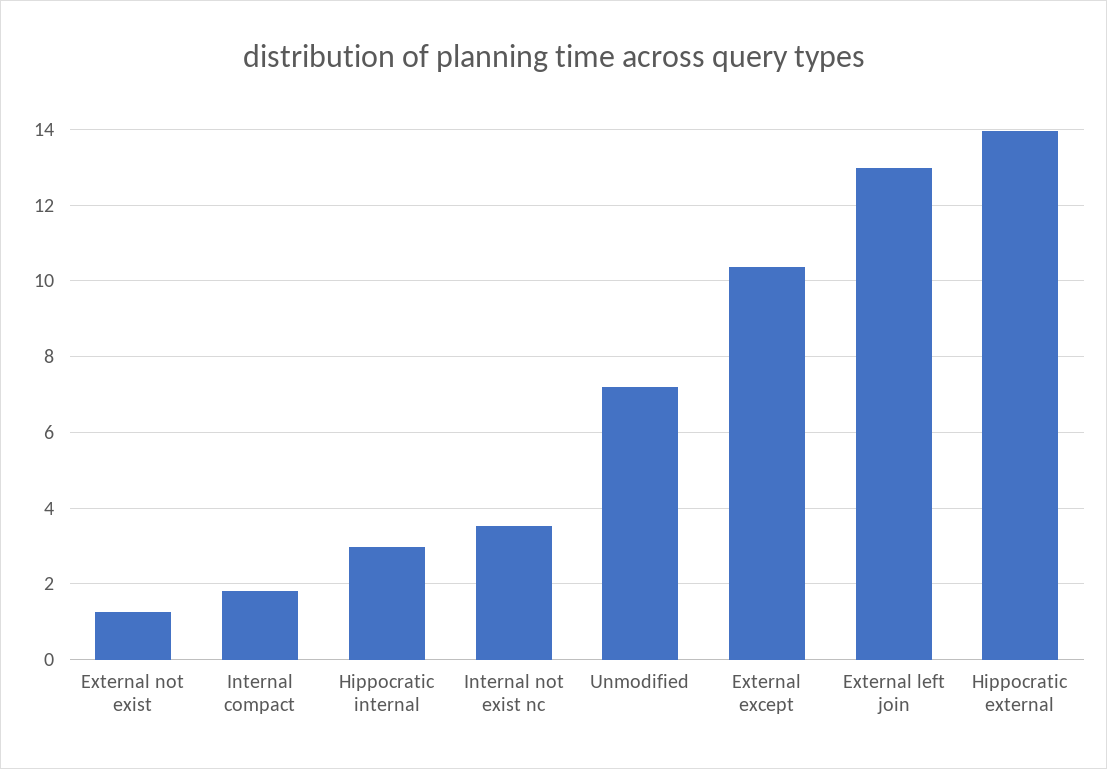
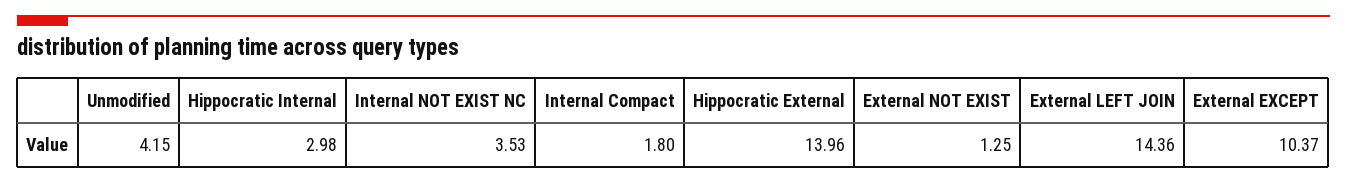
  {
    "External not exist": 1.25,
    "Internal compact": 1.8,
    "Hippocratic internal": 2.98,
    "Internal not exist nc": 3.53,
-   "Unmodified": 7.2,
+   "Unmodified": 4.15,
    "External except": 10.37,
-   "External left join": 13,
+   "External left join": 14.36,
    "Hippocratic external": 13.96
  }

